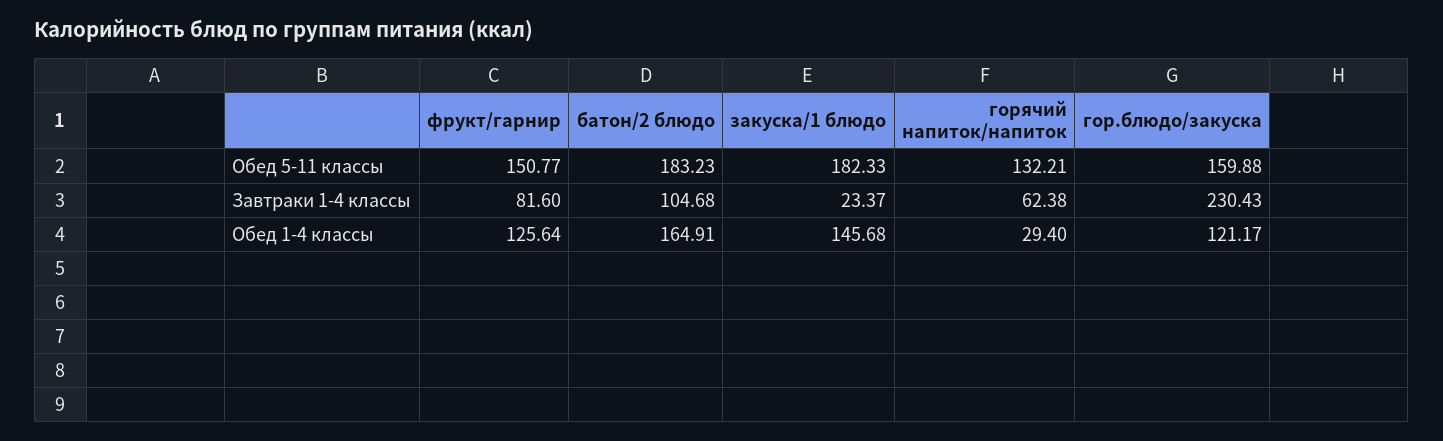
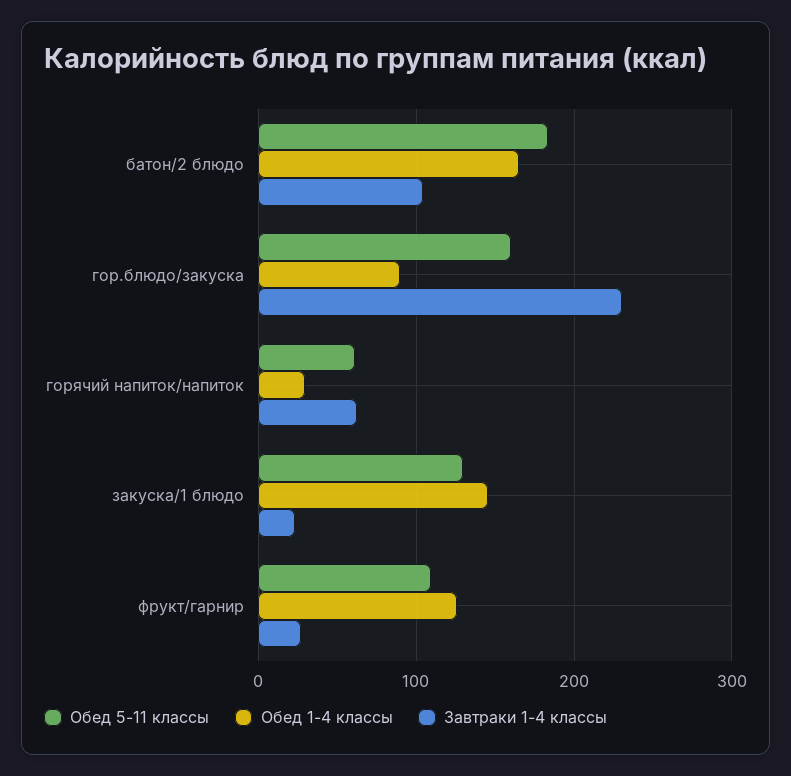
  {
    "Обед 5-11 классы": {
-     "фрукт/гарнир": 150.77,
+     "фрукт/гарнир": 110,
      "батон/2 блюдо": 183.23,
-     "закуска/1 блюдо": 182.33,
+     "закуска/1 блюдо": 130,
-     "горячий напиток/напиток": 132.21,
+     "горячий напиток/напиток": 60,
      "гор.блюдо/закуска": 159.88
    },
    "Завтраки 1-4 классы": {
-     "фрукт/гарнир": 81.6,
+     "фрукт/гарнир": 30,
      "батон/2 блюдо": 104.68,
      "закуска/1 блюдо": 23.37,
      "горячий напиток/напиток": 62.38,
      "гор.блюдо/закуска": 230.43
    },
    "Обед 1-4 классы": {
      "фрукт/гарнир": 125.64,
      "батон/2 блюдо": 164.91,
      "закуска/1 блюдо": 145.68,
      "горячий напиток/напиток": 29.4,
-     "гор.блюдо/закуска": 121.17
+     "гор.блюдо/закуска": 90
    }
  }

